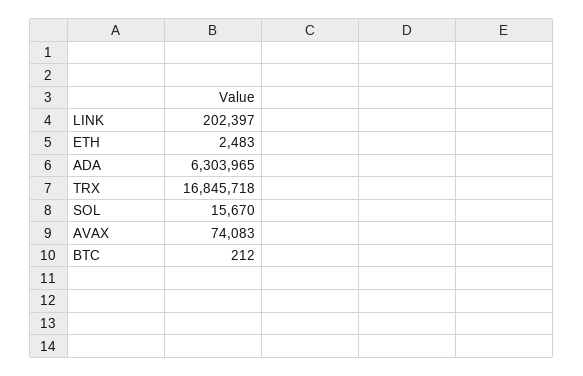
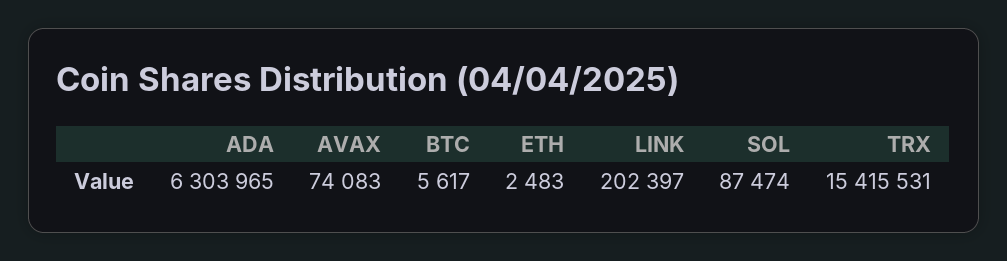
  {
    "LINK": 202397,
    "ETH": 2483,
    "ADA": 6303965,
-   "TRX": 16845718,
+   "TRX": 15415531,
-   "SOL": 15670,
+   "SOL": 87474,
    "AVAX": 74083,
-   "BTC": 212
+   "BTC": 5617
  }

